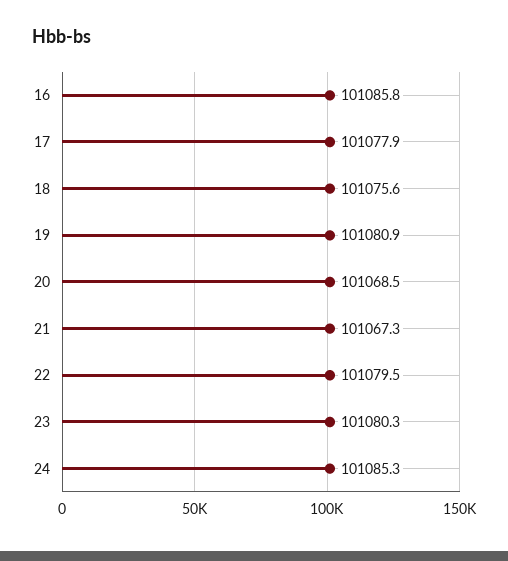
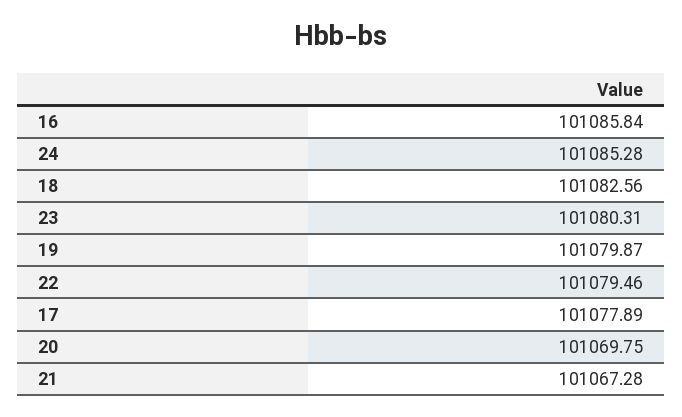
  {
    "16": 101085.84,
    "17": 101077.89,
-   "18": 101075.6,
+   "18": 101082.56,
-   "19": 101080.9,
+   "19": 101079.87,
-   "20": 101068.5,
+   "20": 101069.75,
    "21": 101067.28,
    "22": 101079.46,
    "23": 101080.31,
    "24": 101085.28
  }

